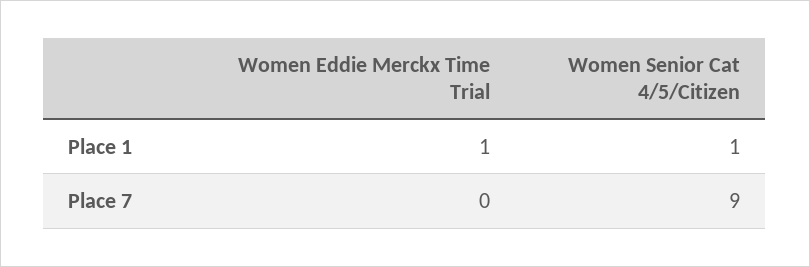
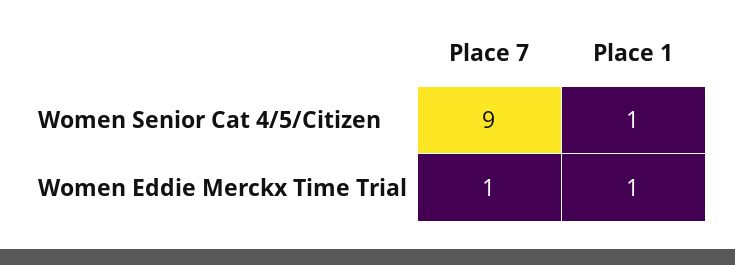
  {
    "Women Eddie Merckx Time Trial": {
      "Place 1": 1,
-     "Place 7": 0
+     "Place 7": 1
    },
    "Women Senior Cat 4/5/Citizen": {
      "Place 1": 1,
      "Place 7": 9
    }
  }

